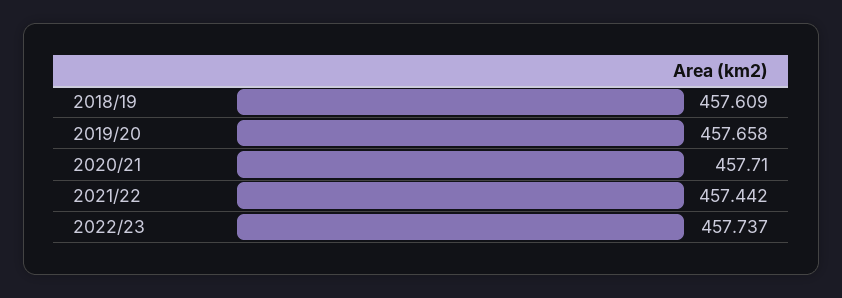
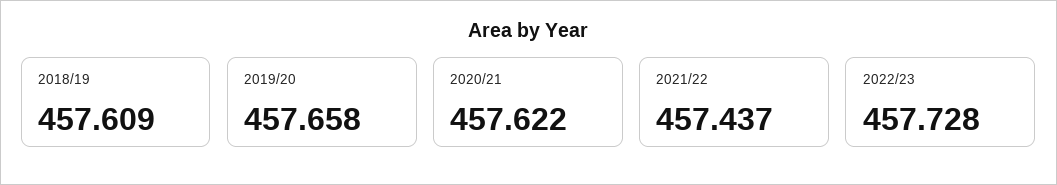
  {
    "2018/19": 457.609,
    "2019/20": 457.658,
-   "2020/21": 457.71,
+   "2020/21": 457.622,
-   "2021/22": 457.442,
+   "2021/22": 457.437,
-   "2022/23": 457.737
+   "2022/23": 457.728
  }

